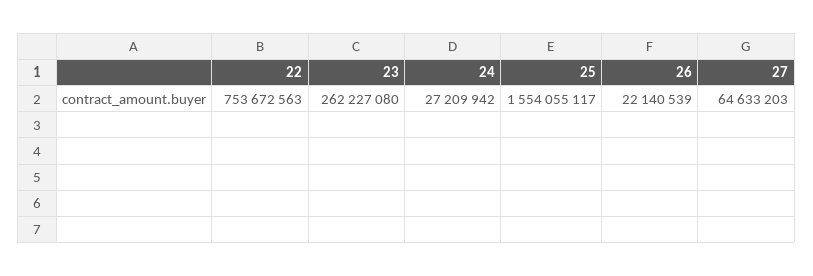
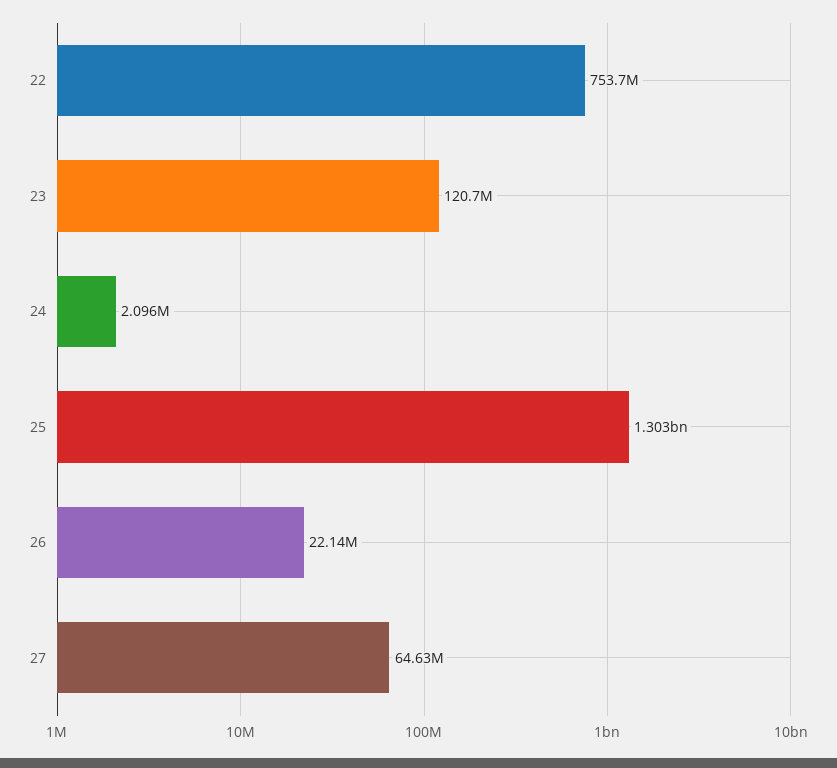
  {
    "22": 753672563,
-   "23": 262227080,
+   "23": 120700000,
-   "24": 27209942,
+   "24": 2096000,
-   "25": 1554055117,
+   "25": 1303000000,
    "26": 22140539,
    "27": 64633203
  }

